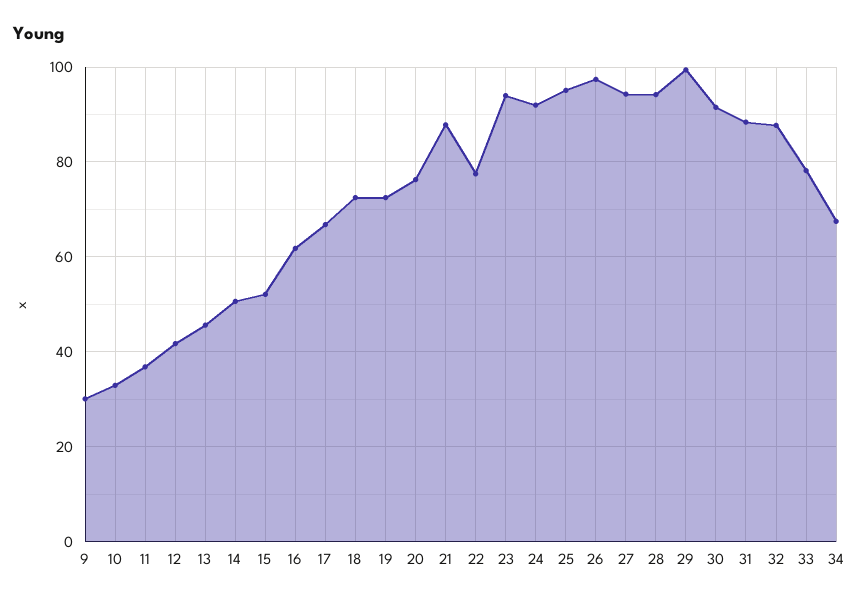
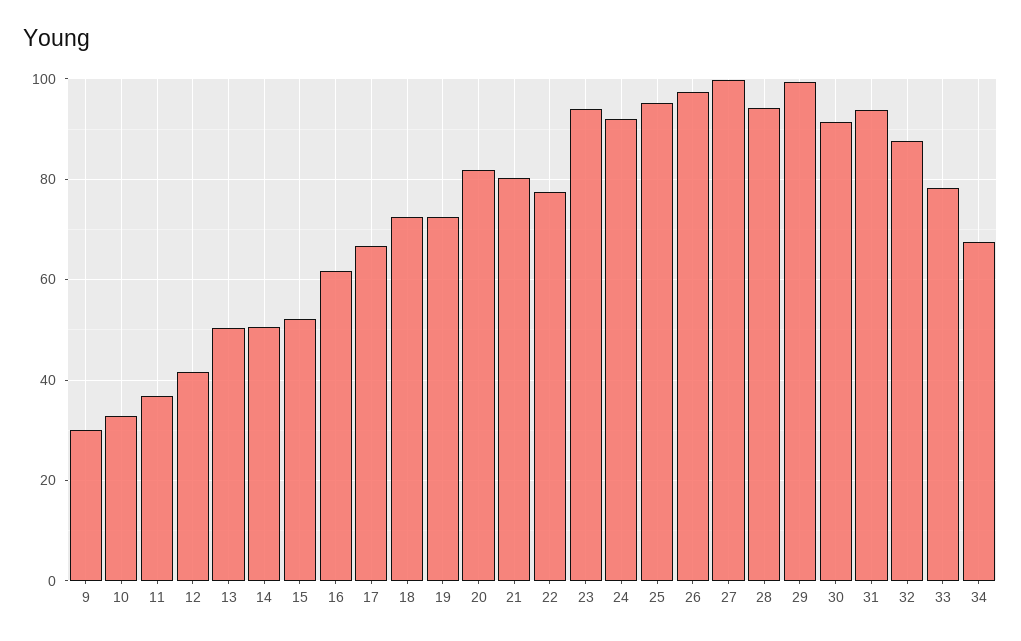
  {
    "9": 30,
    "10": 32,
    "11": 36,
    "12": 42,
-   "13": 46,
+   "13": 50,
    "14": 50,
    "15": 52,
    "16": 62,
    "17": 66,
    "18": 72,
    "19": 72,
-   "20": 76,
+   "20": 82,
-   "21": 88,
+   "21": 80,
    "22": 78,
    "23": 94,
    "24": 92,
    "25": 96,
    "26": 98,
-   "27": 94,
+   "27": 100,
    "28": 94,
    "29": 100,
    "30": 92,
-   "31": 88,
+   "31": 94,
    "32": 88,
    "33": 78,
    "34": 68
  }

